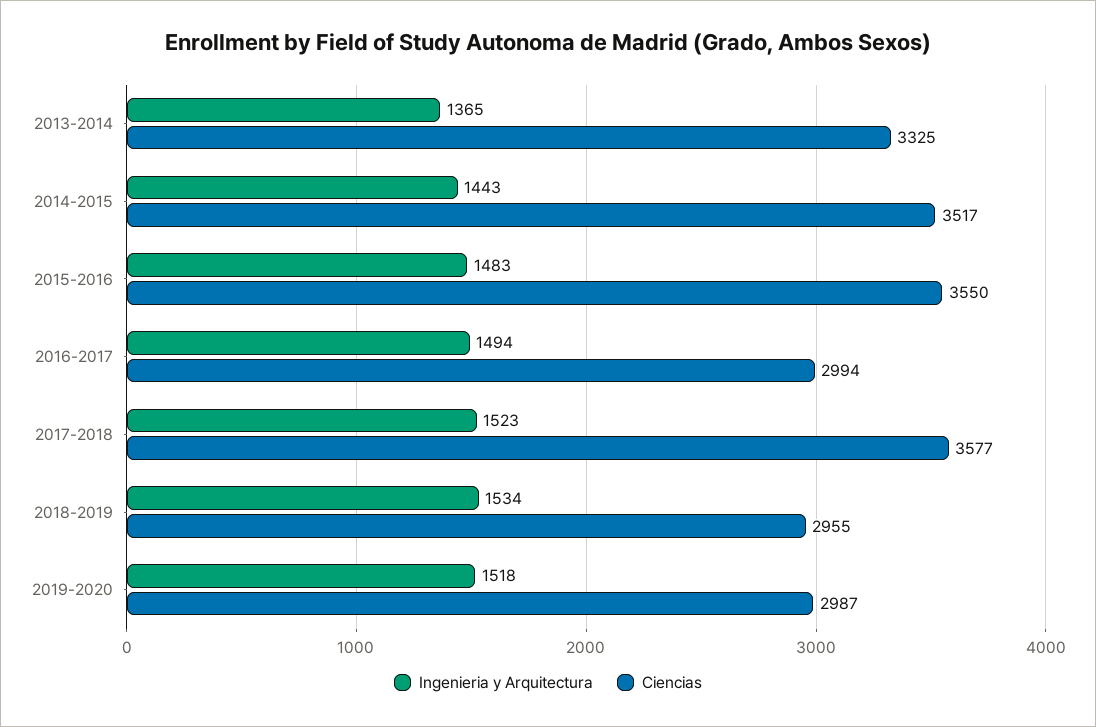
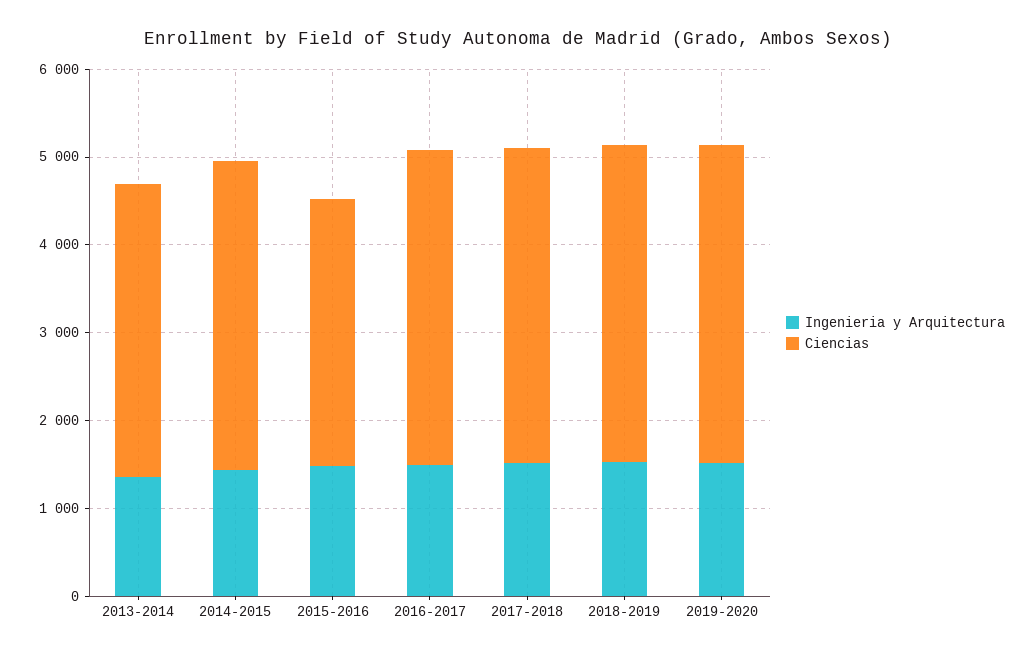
  {
    "Ingenieria y Arquitectura": {
      "2013-2014": 1365,
      "2014-2015": 1443,
      "2015-2016": 1483,
      "2016-2017": 1494,
      "2017-2018": 1523,
      "2018-2019": 1534,
      "2019-2020": 1518
    },
    "Ciencias": {
      "2013-2014": 3325,
      "2014-2015": 3517,
-     "2015-2016": 3550,
+     "2015-2016": 3000,
-     "2016-2017": 2994,
+     "2016-2017": 3600,
      "2017-2018": 3577,
-     "2018-2019": 2955,
+     "2018-2019": 3600,
-     "2019-2020": 2987
+     "2019-2020": 3600
    }
  }

